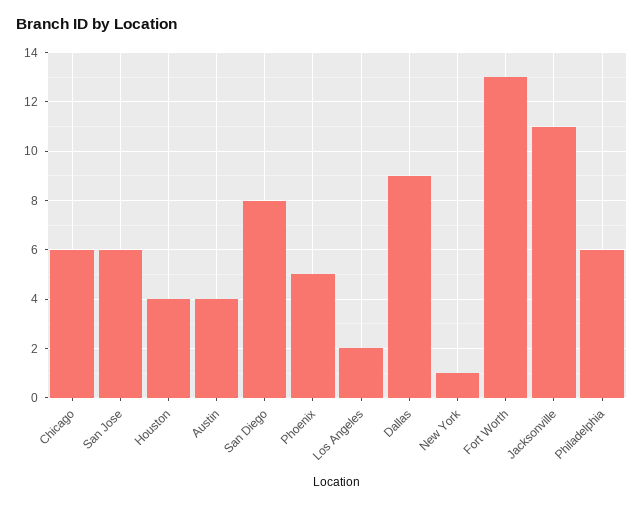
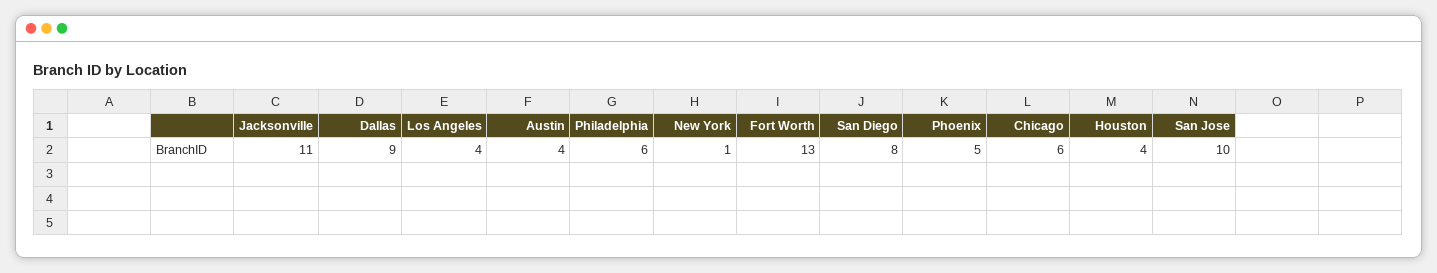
  {
    "Chicago": 6,
-   "San Jose": 6,
+   "San Jose": 10,
    "Houston": 4,
    "Austin": 4,
    "San Diego": 8,
    "Phoenix": 5,
-   "Los Angeles": 2,
+   "Los Angeles": 4,
    "Dallas": 9,
    "New York": 1,
    "Fort Worth": 13,
    "Jacksonville": 11,
    "Philadelphia": 6
  }

